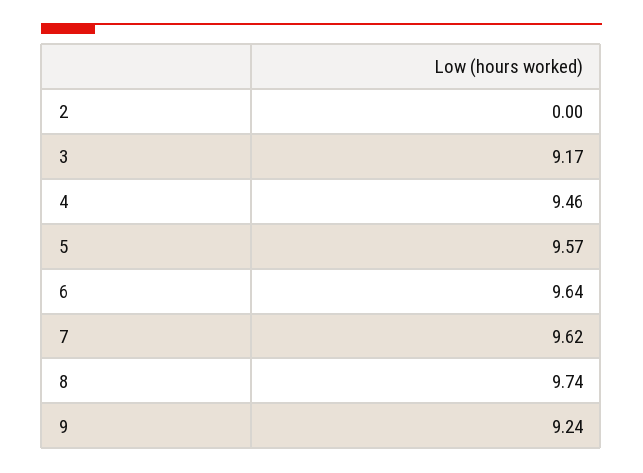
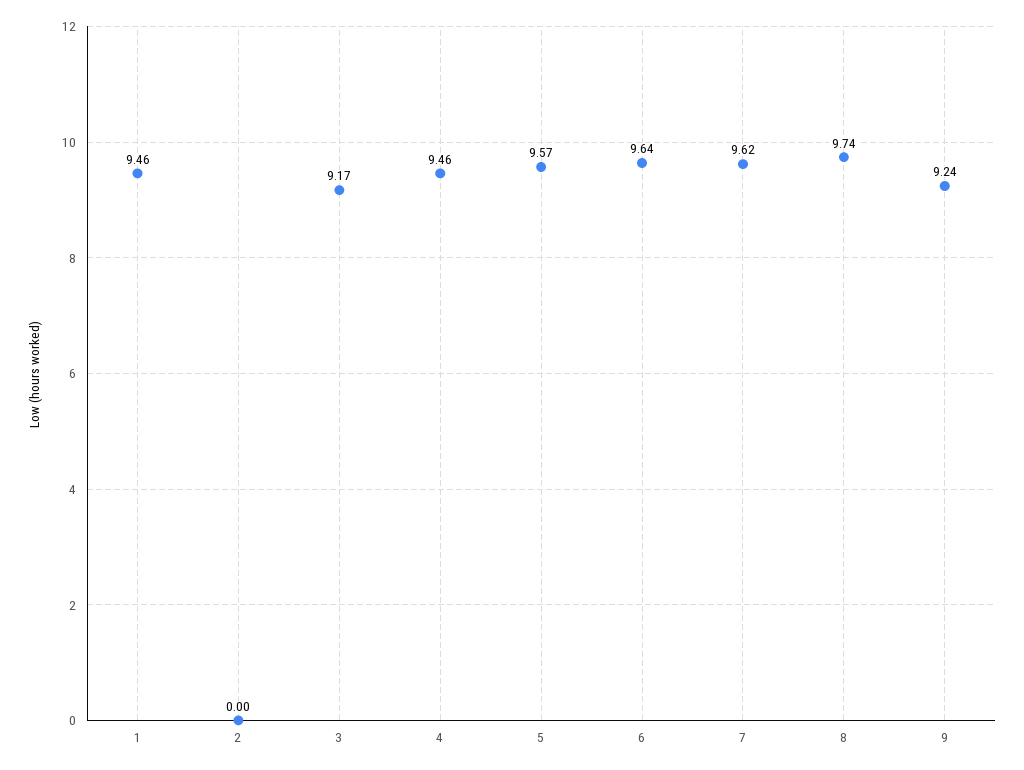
  {
    "2": 0,
    "3": 9.17,
    "4": 9.46,
    "5": 9.57,
    "6": 9.64,
    "7": 9.62,
    "8": 9.74,
-   "9": 9.24
+   "9": 9.24,
+   "1": 9.46
  }

